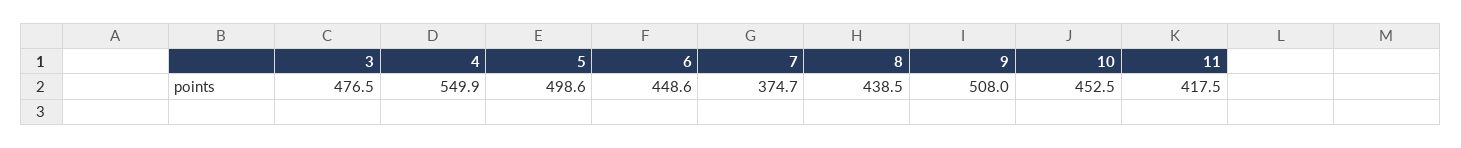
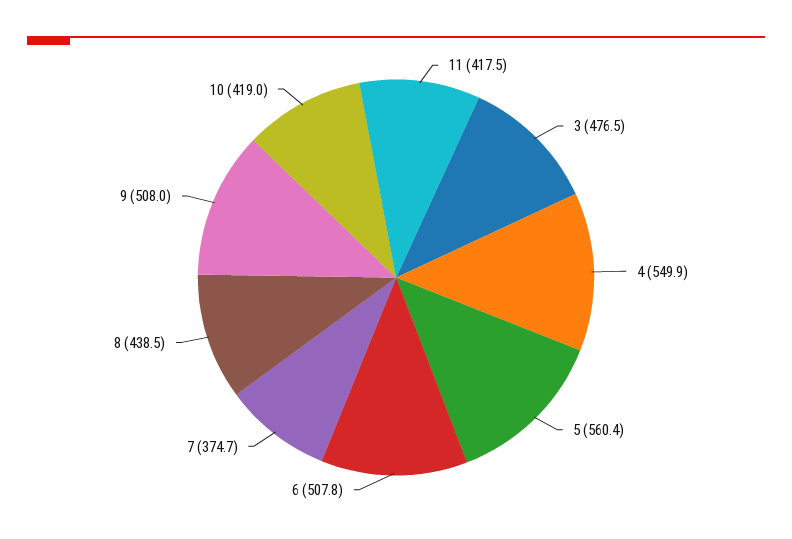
  {
    "3": 476.5,
    "4": 549.9,
-   "5": 498.6,
+   "5": 560.4,
-   "6": 448.6,
+   "6": 507.8,
    "7": 374.7,
    "8": 438.5,
    "9": 508,
-   "10": 452.5,
+   "10": 419,
    "11": 417.5
  }

